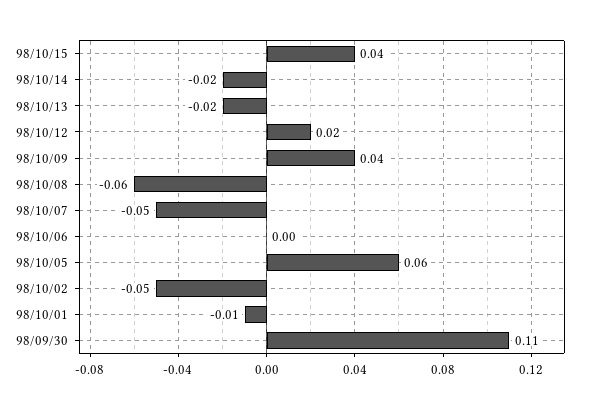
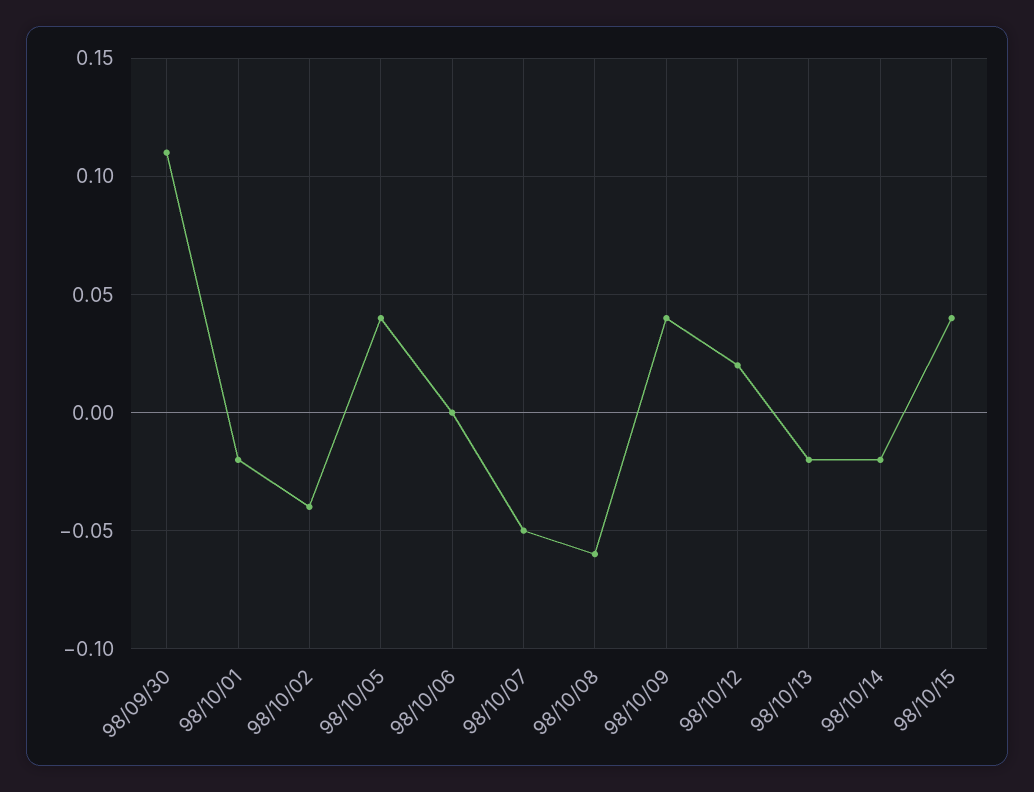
  {
    "98/10/15": 0.04,
    "98/10/14": -0.02,
    "98/10/13": -0.02,
    "98/10/12": 0.02,
    "98/10/09": 0.04,
    "98/10/08": -0.06,
    "98/10/07": -0.05,
    "98/10/06": 0,
-   "98/10/05": 0.06,
+   "98/10/05": 0.04,
-   "98/10/02": -0.05,
+   "98/10/02": -0.04,
-   "98/10/01": -0.01,
+   "98/10/01": -0.02,
    "98/09/30": 0.11
  }

